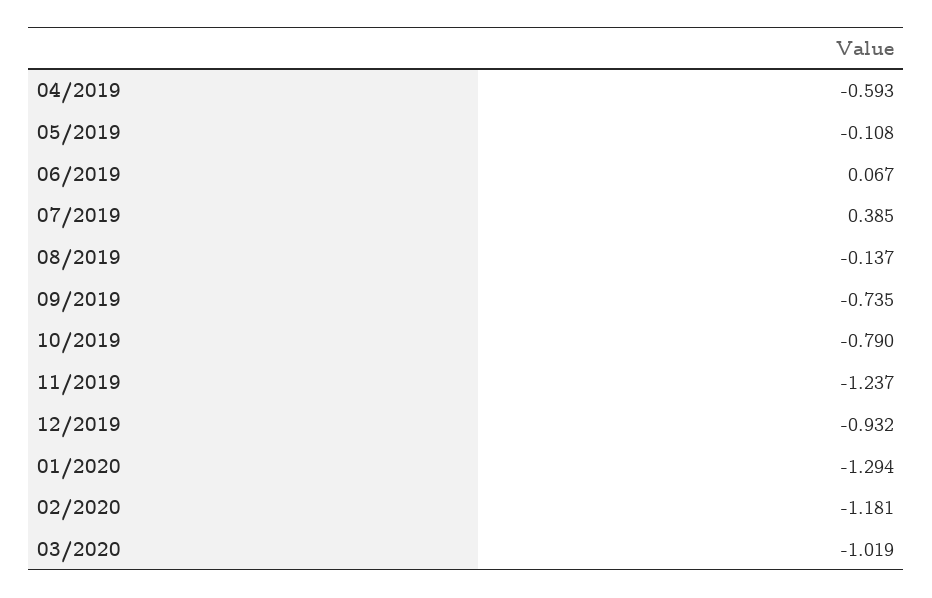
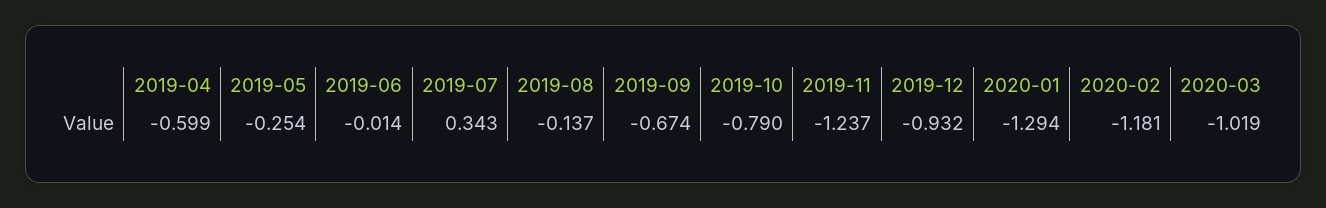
  {
-   "04/2019": -0.593,
+   "04/2019": -0.599,
-   "05/2019": -0.108,
+   "05/2019": -0.254,
-   "06/2019": 0.067,
+   "06/2019": -0.014,
-   "07/2019": 0.385,
+   "07/2019": 0.343,
    "08/2019": -0.137,
-   "09/2019": -0.735,
+   "09/2019": -0.674,
    "10/2019": -0.79,
    "11/2019": -1.237,
    "12/2019": -0.932,
    "01/2020": -1.294,
    "02/2020": -1.181,
    "03/2020": -1.019
  }

